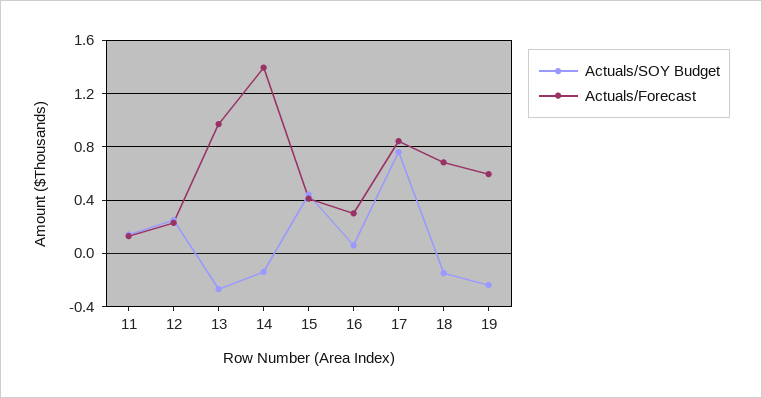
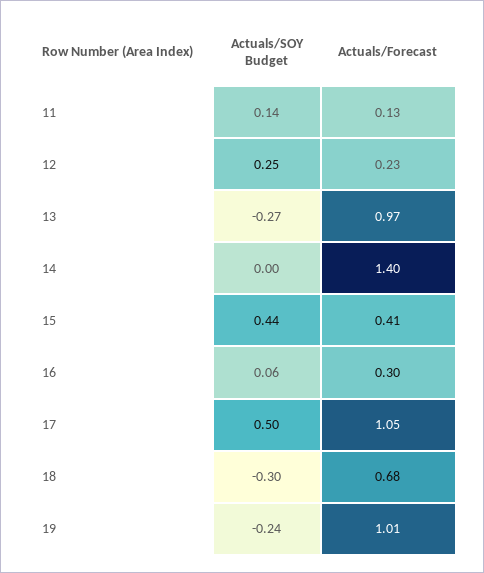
  {
    "Actuals/SOY Budget": {
      "11": 0.14,
      "12": 0.25,
      "13": -0.27,
-     "14": -0.15,
+     "14": 0,
      "15": 0.44,
      "16": 0.06,
-     "17": 0.75,
+     "17": 0.5,
-     "18": -0.15,
+     "18": -0.3,
      "19": -0.24
    },
    "Actuals/Forecast": {
      "11": 0.13,
      "12": 0.23,
      "13": 0.97,
      "14": 1.4,
      "15": 0.41,
      "16": 0.3,
-     "17": 0.85,
+     "17": 1.05,
      "18": 0.68,
-     "19": 0.6
+     "19": 1.01
    }
  }

